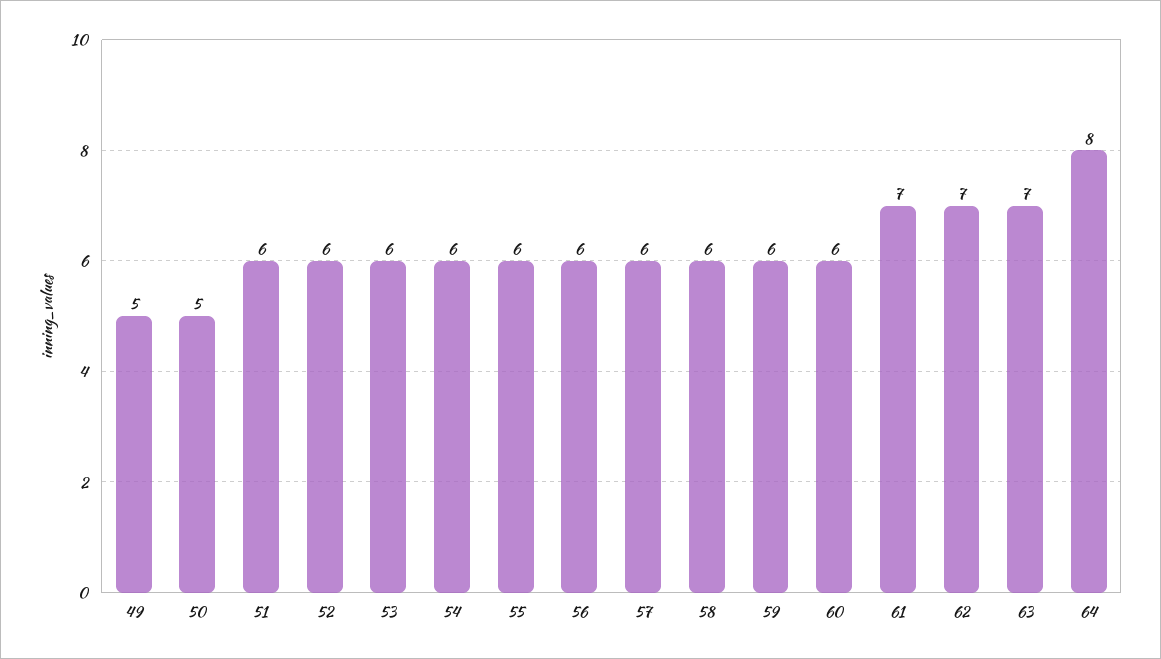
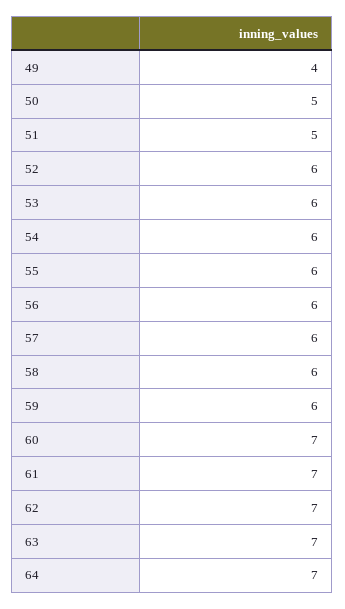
  {
-   "49": 5,
+   "49": 4,
    "50": 5,
-   "51": 6,
+   "51": 5,
    "52": 6,
    "53": 6,
    "54": 6,
    "55": 6,
    "56": 6,
    "57": 6,
    "58": 6,
    "59": 6,
-   "60": 6,
+   "60": 7,
    "61": 7,
    "62": 7,
    "63": 7,
-   "64": 8
+   "64": 7
  }

